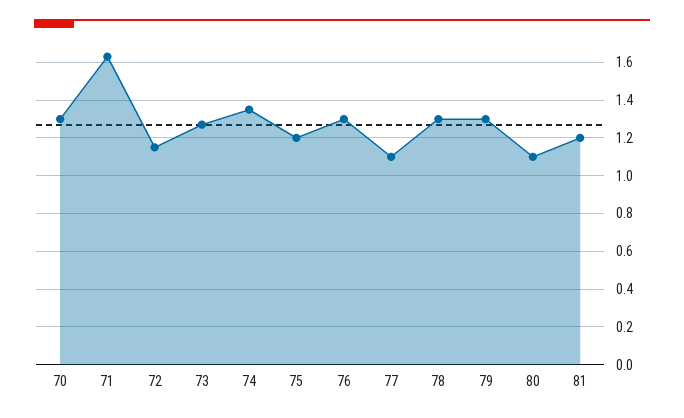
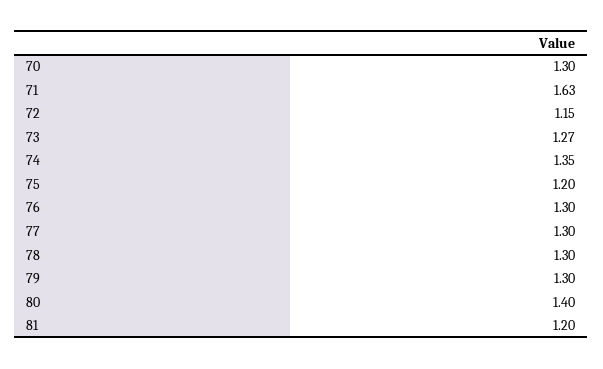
  {
    "70": 1.3,
    "71": 1.63,
    "72": 1.15,
    "73": 1.27,
    "74": 1.35,
    "75": 1.2,
    "76": 1.3,
-   "77": 1.1,
+   "77": 1.3,
    "78": 1.3,
    "79": 1.3,
-   "80": 1.1,
+   "80": 1.4,
    "81": 1.2
  }

